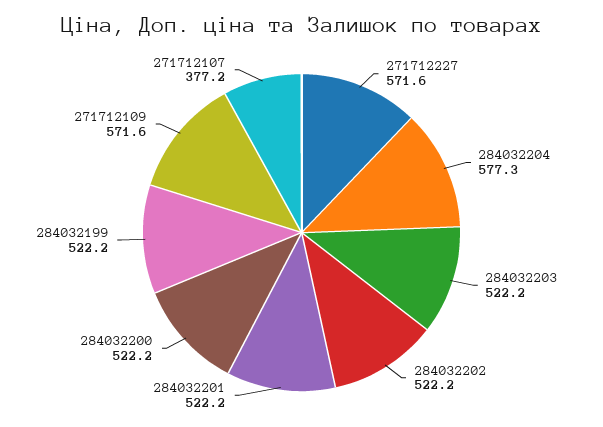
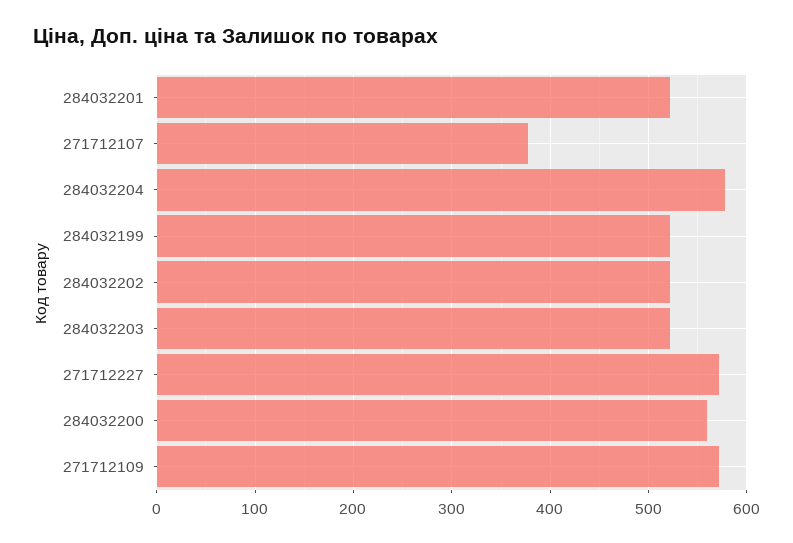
  {
    "271712227": 571.6,
    "284032204": 577.3,
    "284032203": 522.2,
    "284032202": 522.2,
    "284032201": 522.2,
-   "284032200": 522.2,
+   "284032200": 560,
    "284032199": 522.2,
    "271712109": 571.6,
    "271712107": 377.2
  }

